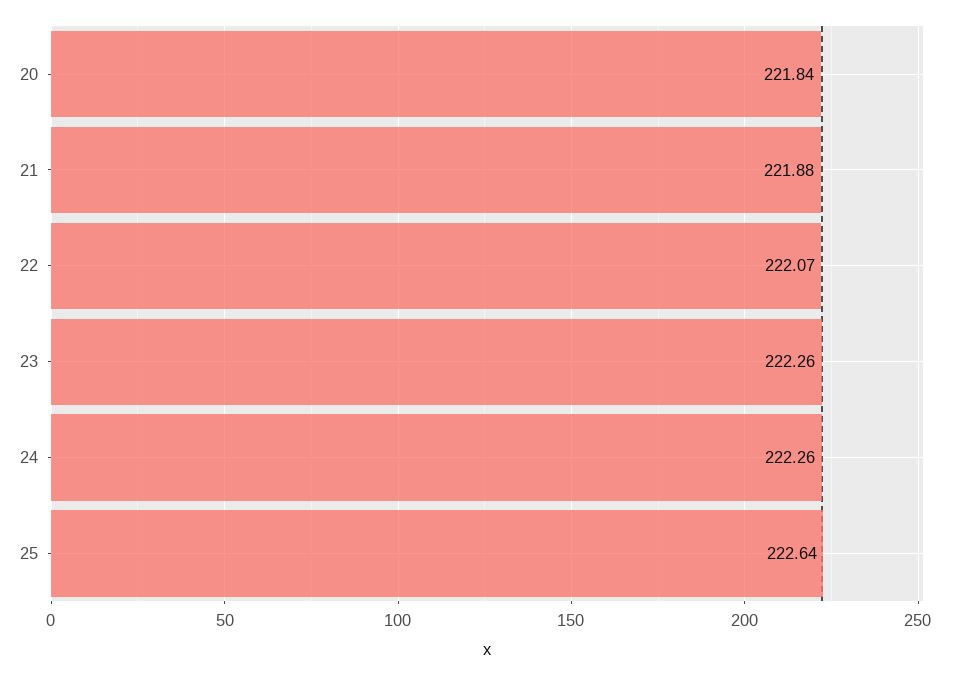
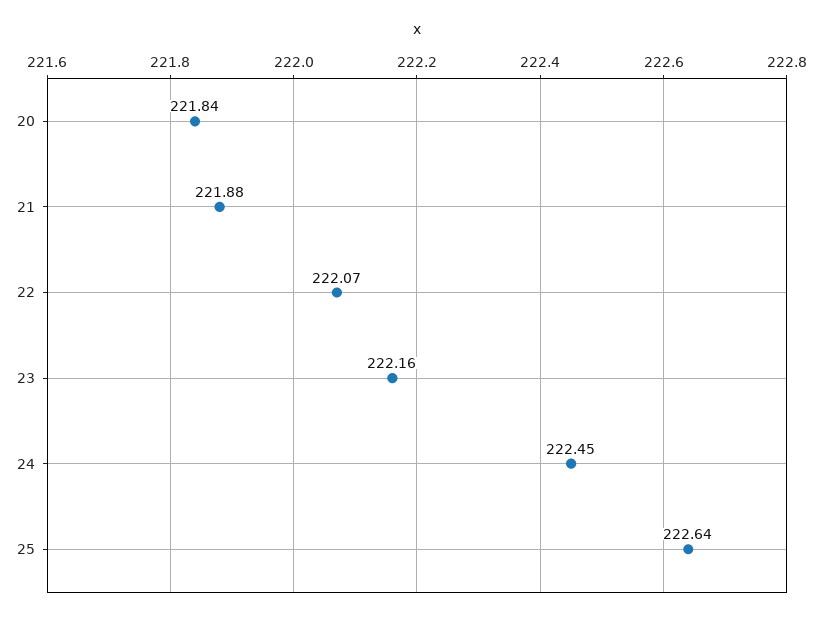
  {
    "20": 221.84,
    "21": 221.88,
    "22": 222.07,
-   "23": 222.26,
+   "23": 222.16,
-   "24": 222.26,
+   "24": 222.45,
    "25": 222.64
  }

